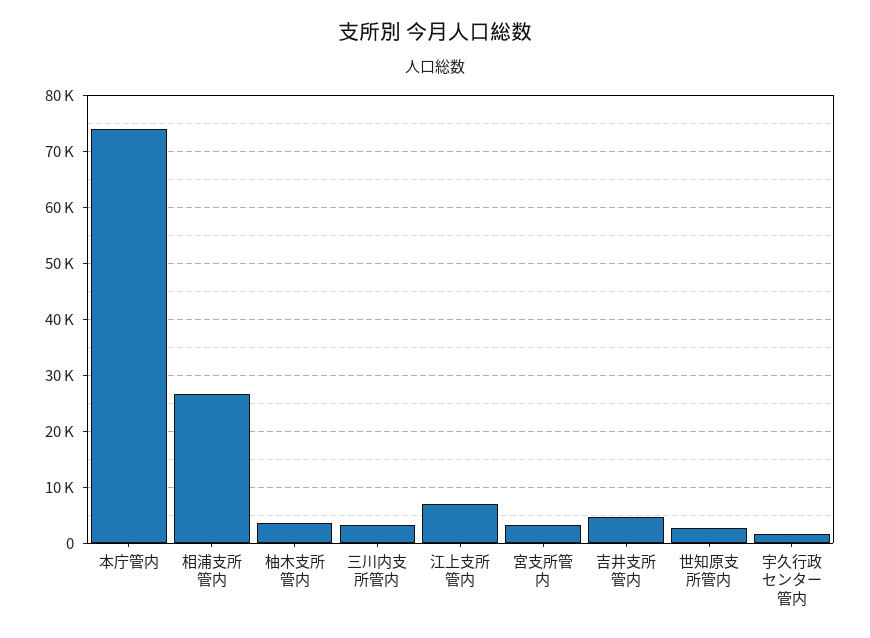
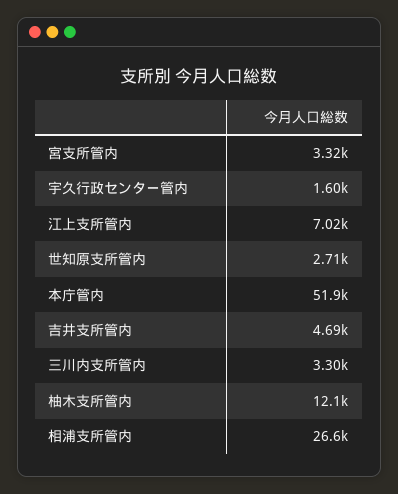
  {
-   "本庁管内": 74000,
+   "本庁管内": 51900,
    "相浦支所管内": 26600,
-   "柚木支所管内": 4000,
+   "柚木支所管内": 12100,
    "三川内支所管内": 3300,
    "江上支所管内": 7020,
    "宮支所管内": 3320,
    "吉井支所管内": 4690,
    "世知原支所管内": 2710,
    "宇久行政センター管内": 1600
  }

